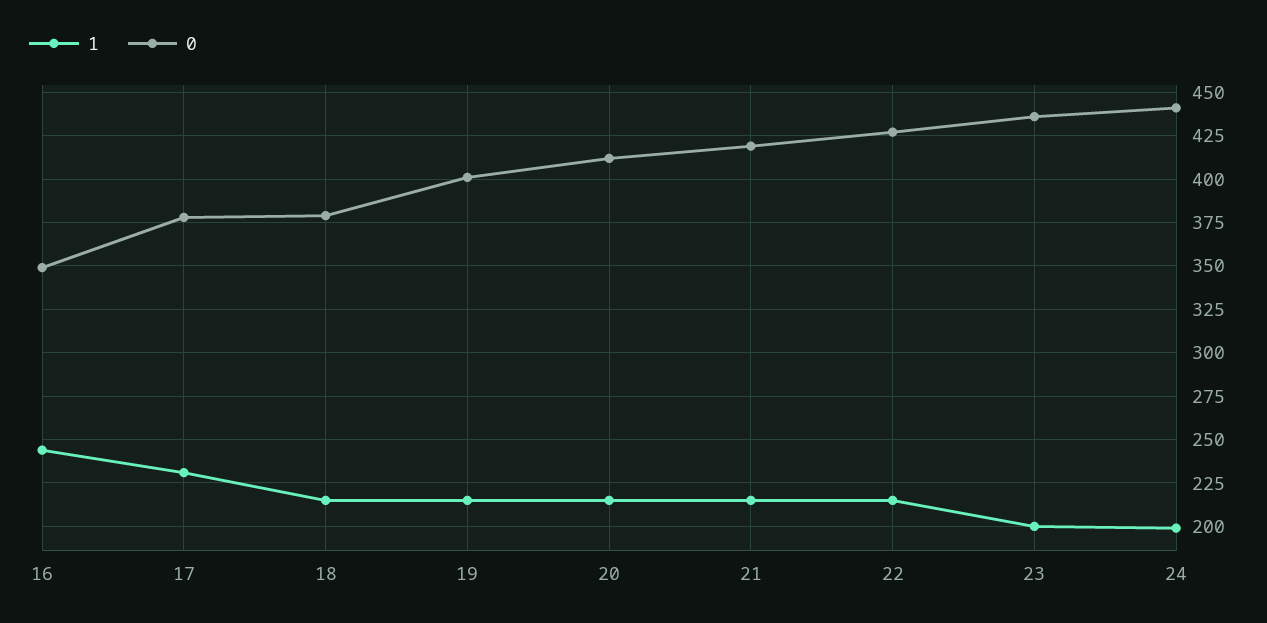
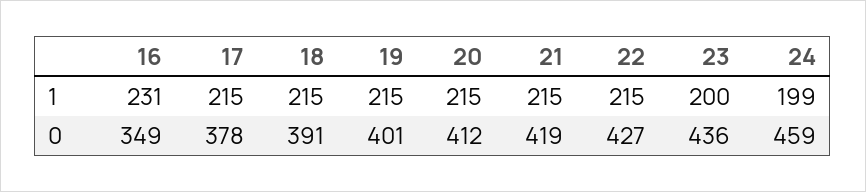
  {
    "1": {
-     "16": 245,
+     "16": 231,
-     "17": 230,
+     "17": 215,
      "18": 215,
      "19": 215,
      "20": 215,
      "21": 215,
      "22": 215,
      "23": 200,
      "24": 199
    },
    "0": {
      "16": 349,
      "17": 378,
-     "18": 380,
+     "18": 391,
      "19": 401,
      "20": 412,
      "21": 419,
      "22": 427,
      "23": 436,
-     "24": 440
+     "24": 459
    }
  }

